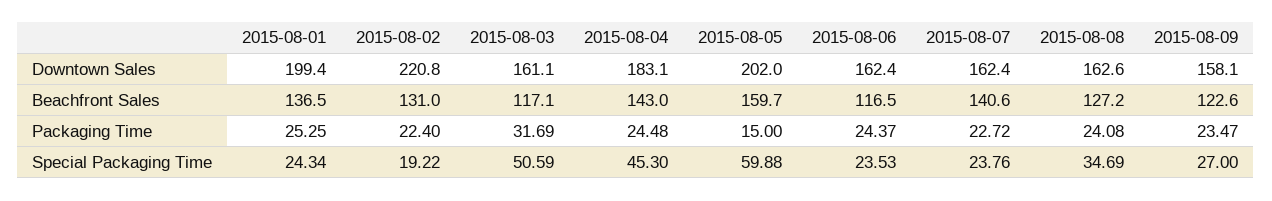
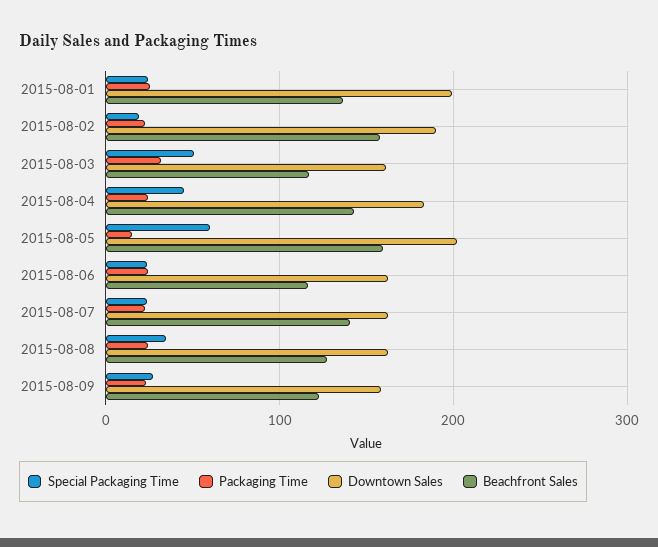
  {
    "Downtown Sales": {
      "2015-08-01": 199.4,
-     "2015-08-02": 220.8,
+     "2015-08-02": 190,
      "2015-08-03": 161.1,
      "2015-08-04": 183.1,
      "2015-08-05": 202,
      "2015-08-06": 162.4,
      "2015-08-07": 162.4,
      "2015-08-08": 162.6,
      "2015-08-09": 158.1
    },
    "Beachfront Sales": {
      "2015-08-01": 136.5,
-     "2015-08-02": 131,
+     "2015-08-02": 160,
      "2015-08-03": 117.1,
      "2015-08-04": 143,
      "2015-08-05": 159.7,
      "2015-08-06": 116.5,
      "2015-08-07": 140.6,
      "2015-08-08": 127.2,
      "2015-08-09": 122.6
    },
    "Packaging Time": {
      "2015-08-01": 25.25,
      "2015-08-02": 22.4,
      "2015-08-03": 31.69,
      "2015-08-04": 24.48,
      "2015-08-05": 15,
      "2015-08-06": 24.37,
      "2015-08-07": 22.72,
      "2015-08-08": 24.08,
      "2015-08-09": 23.47
    },
    "Special Packaging Time": {
      "2015-08-01": 24.34,
      "2015-08-02": 19.22,
      "2015-08-03": 50.59,
      "2015-08-04": 45.3,
      "2015-08-05": 59.88,
      "2015-08-06": 23.53,
      "2015-08-07": 23.76,
      "2015-08-08": 34.69,
      "2015-08-09": 27
    }
  }

